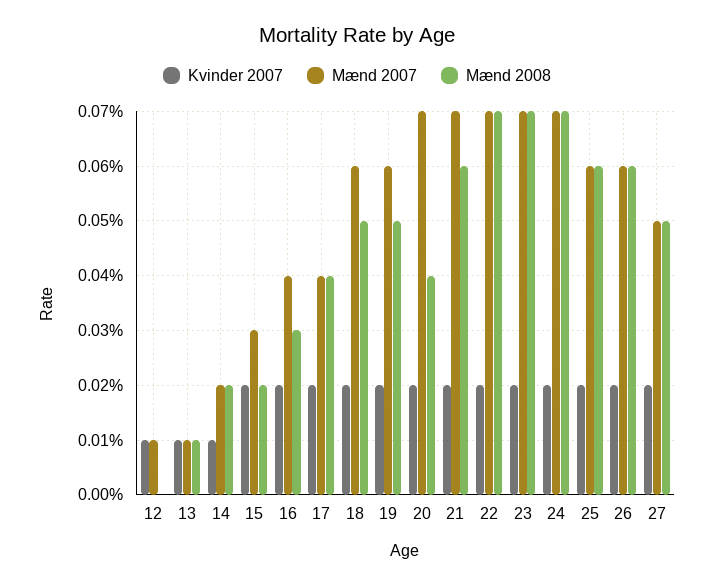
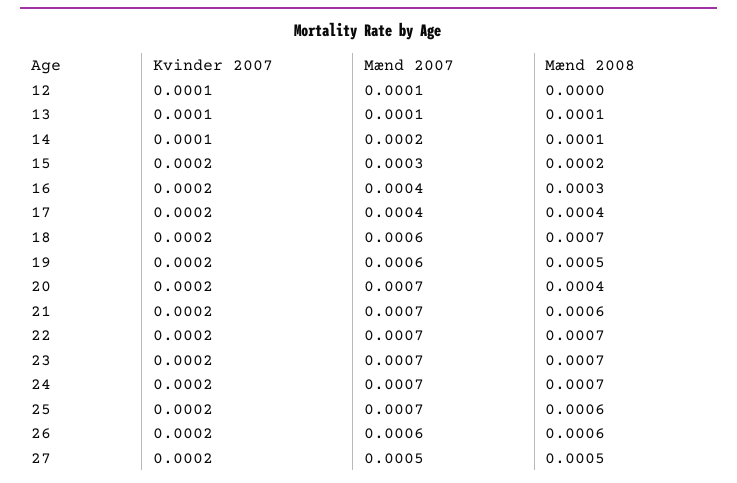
  {
    "Kvinder 2007": {
      "12": 0.0001,
      "13": 0.0001,
      "14": 0.0001,
      "15": 0.0002,
      "16": 0.0002,
      "17": 0.0002,
      "18": 0.0002,
      "19": 0.0002,
      "20": 0.0002,
      "21": 0.0002,
      "22": 0.0002,
      "23": 0.0002,
      "24": 0.0002,
      "25": 0.0002,
      "26": 0.0002,
      "27": 0.0002
    },
    "Mænd 2007": {
      "12": 0.0001,
      "13": 0.0001,
      "14": 0.0002,
      "15": 0.0003,
      "16": 0.0004,
      "17": 0.0004,
      "18": 0.0006,
      "19": 0.0006,
      "20": 0.0007,
      "21": 0.0007,
      "22": 0.0007,
      "23": 0.0007,
      "24": 0.0007,
-     "25": 0.0006,
+     "25": 0.0007,
      "26": 0.0006,
      "27": 0.0005
    },
    "Mænd 2008": {
      "12": 0,
      "13": 0.0001,
-     "14": 0.0002,
+     "14": 0.0001,
      "15": 0.0002,
      "16": 0.0003,
      "17": 0.0004,
-     "18": 0.0005,
+     "18": 0.0007,
      "19": 0.0005,
      "20": 0.0004,
      "21": 0.0006,
      "22": 0.0007,
      "23": 0.0007,
      "24": 0.0007,
      "25": 0.0006,
      "26": 0.0006,
      "27": 0.0005
    }
  }

